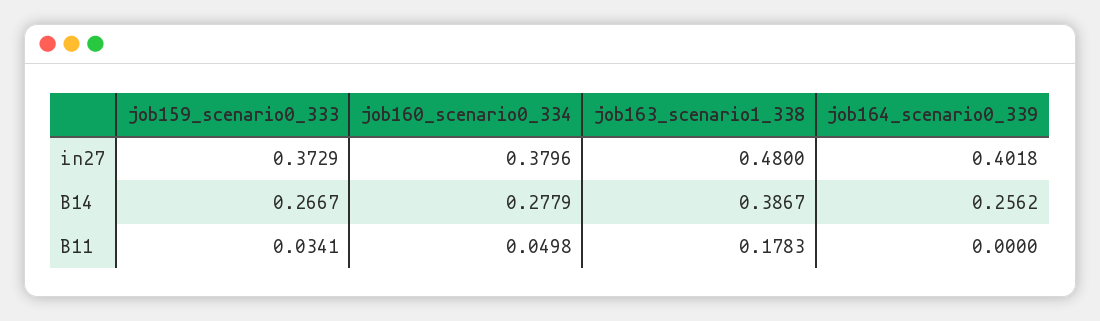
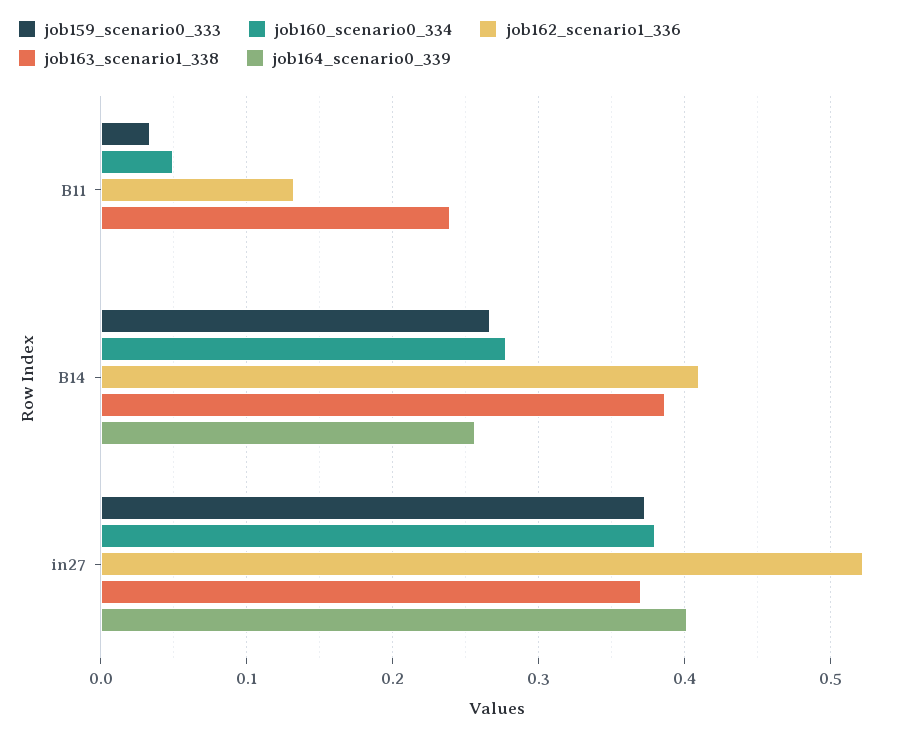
  {
    "job159_scenario0_333": {
      "in27": 0.3729,
      "B14": 0.2667,
      "B11": 0.0341
    },
    "job160_scenario0_334": {
      "in27": 0.3796,
      "B14": 0.2779,
      "B11": 0.0498
    },
    "job163_scenario1_338": {
-     "in27": 0.48,
+     "in27": 0.37,
      "B14": 0.3867,
-     "B11": 0.1783
+     "B11": 0.24
    },
    "job164_scenario0_339": {
      "in27": 0.4018,
      "B14": 0.2562,
      "B11": 0
-   }
+   },
+   "job162_scenario1_336": {
+     "B11": 0.13,
+     "B14": 0.41,
+     "in27": 0.52
+   }
  }

